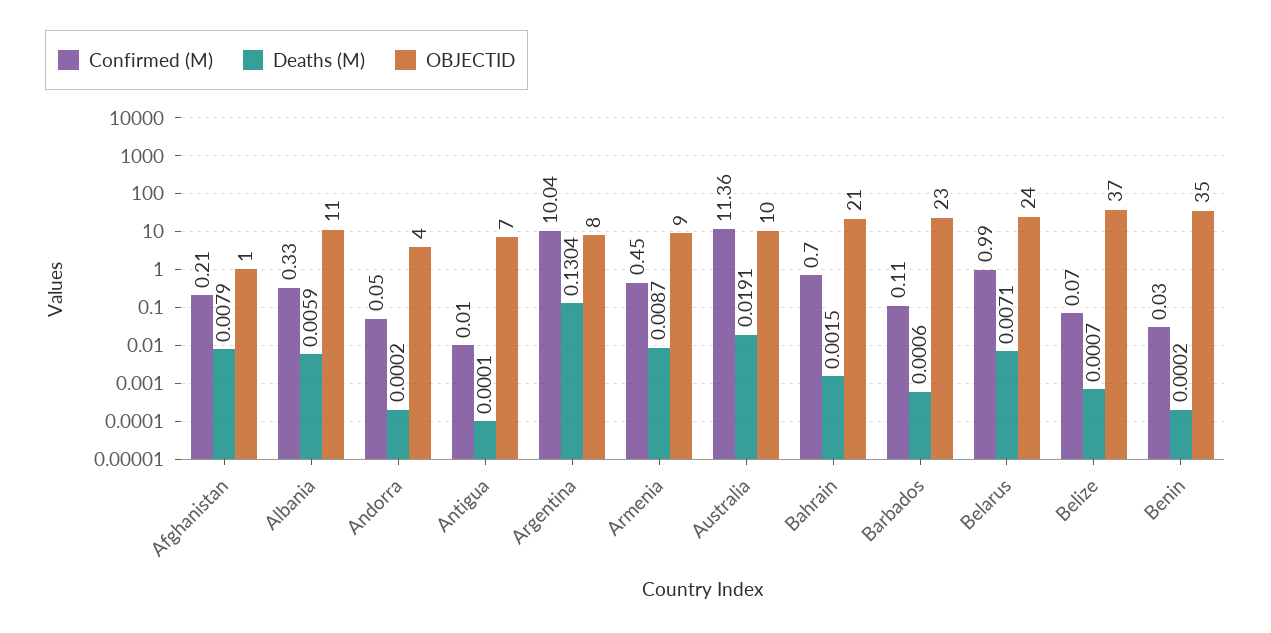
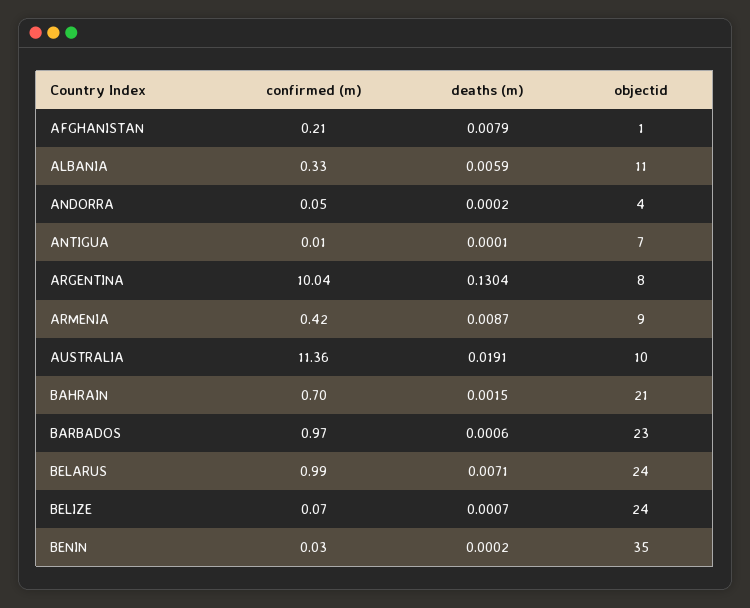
  {
    "Confirmed (M)": {
      "Afghanistan": 0.21,
      "Albania": 0.33,
      "Andorra": 0.05,
      "Antigua": 0.01,
      "Argentina": 10.04,
-     "Armenia": 0.45,
+     "Armenia": 0.42,
      "Australia": 11.36,
      "Bahrain": 0.7,
-     "Barbados": 0.11,
+     "Barbados": 0.97,
      "Belarus": 0.99,
      "Belize": 0.07,
      "Benin": 0.03
    },
    "Deaths (M)": {
      "Afghanistan": 0.0079,
      "Albania": 0.0059,
      "Andorra": 0.0002,
      "Antigua": 0.0001,
      "Argentina": 0.1304,
      "Armenia": 0.0087,
      "Australia": 0.0191,
      "Bahrain": 0.0015,
      "Barbados": 0.0006,
      "Belarus": 0.0071,
      "Belize": 0.0007,
      "Benin": 0.0002
    },
    "OBJECTID": {
      "Afghanistan": 1,
      "Albania": 11,
      "Andorra": 4,
      "Antigua": 7,
      "Argentina": 8,
      "Armenia": 9,
      "Australia": 10,
      "Bahrain": 21,
      "Barbados": 23,
      "Belarus": 24,
-     "Belize": 37,
+     "Belize": 24,
      "Benin": 35
    }
  }

